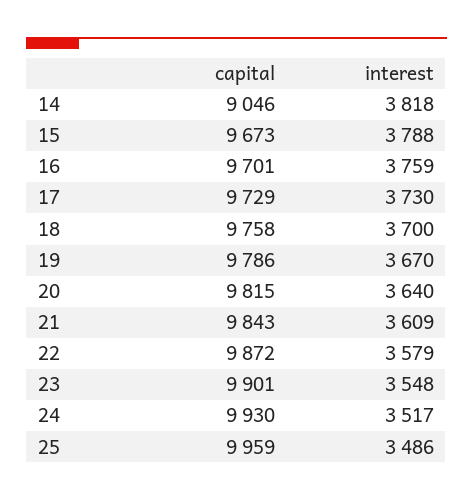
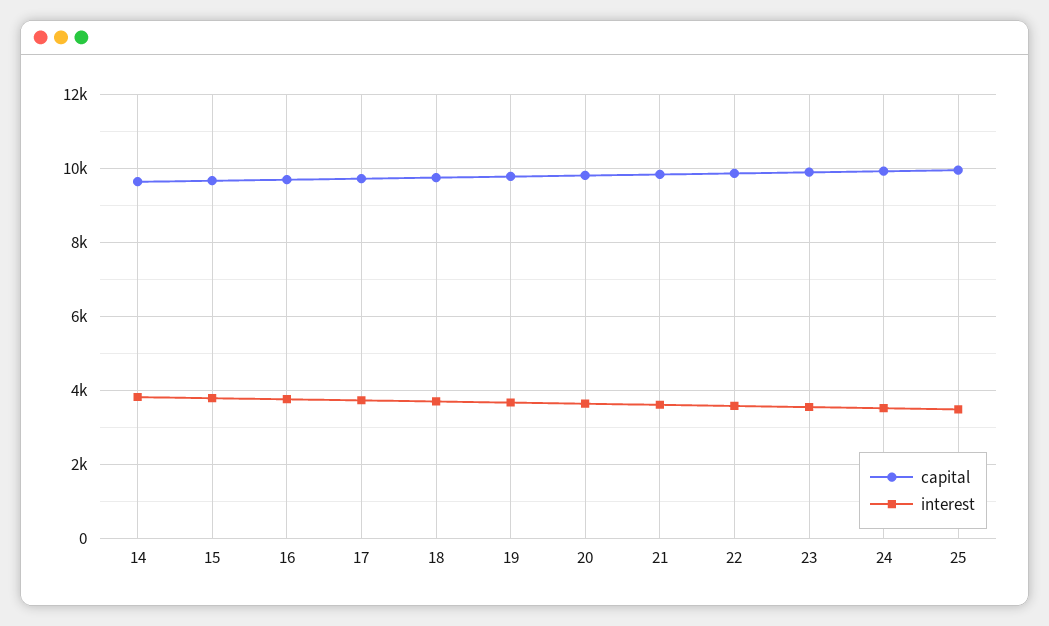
  {
    "capital": {
-     "14": 9046,
+     "14": 9600,
      "15": 9673,
      "16": 9701,
      "17": 9729,
      "18": 9758,
      "19": 9786,
      "20": 9815,
      "21": 9843,
      "22": 9872,
      "23": 9901,
      "24": 9930,
      "25": 9959
    },
    "interest": {
      "14": 3818,
      "15": 3788,
      "16": 3759,
      "17": 3730,
      "18": 3700,
      "19": 3670,
      "20": 3640,
      "21": 3609,
      "22": 3579,
      "23": 3548,
      "24": 3517,
      "25": 3486
    }
  }

